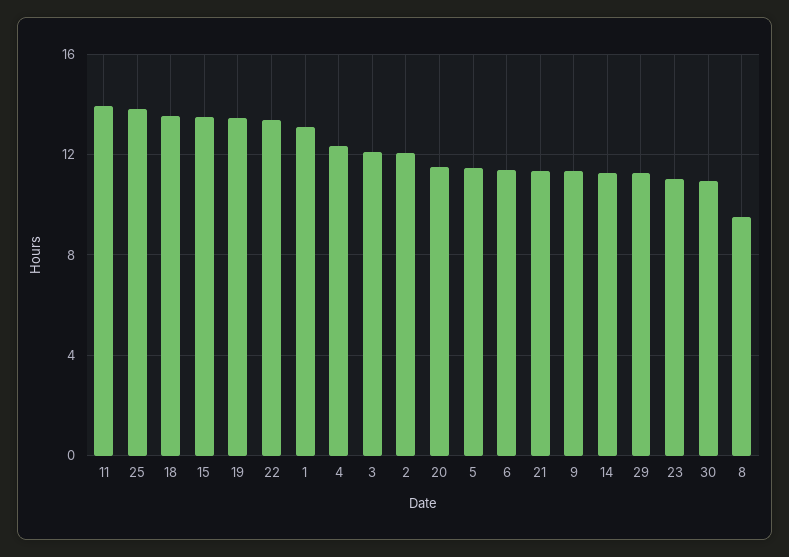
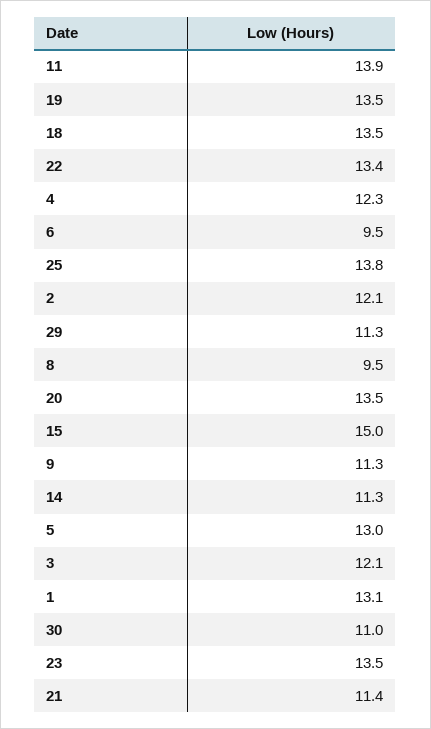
  {
    "11": 13.9,
    "25": 13.8,
    "18": 13.5,
-   "15": 13.5,
+   "15": 15,
    "19": 13.5,
    "22": 13.4,
    "1": 13.1,
    "4": 12.3,
    "3": 12.1,
    "2": 12.1,
-   "20": 11.5,
+   "20": 13.5,
-   "5": 11.5,
+   "5": 13,
-   "6": 11.5,
+   "6": 9.5,
    "21": 11.4,
    "9": 11.3,
    "14": 11.3,
    "29": 11.3,
-   "23": 11,
+   "23": 13.5,
    "30": 11,
    "8": 9.5
  }

